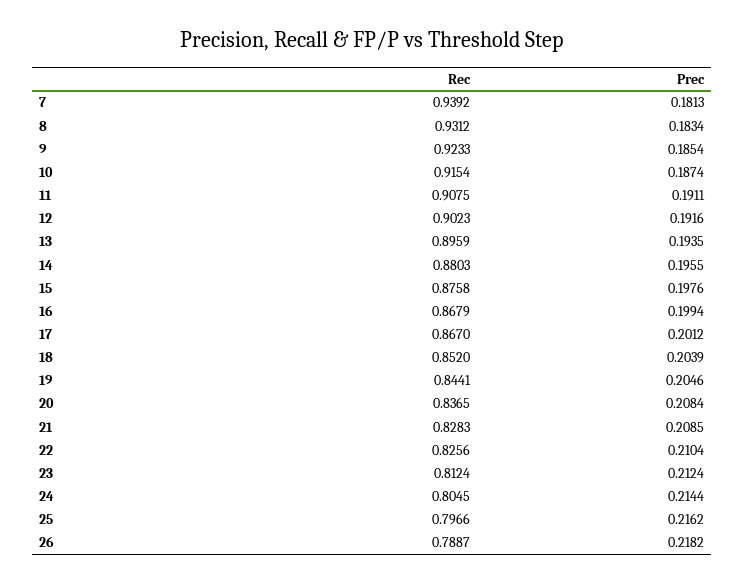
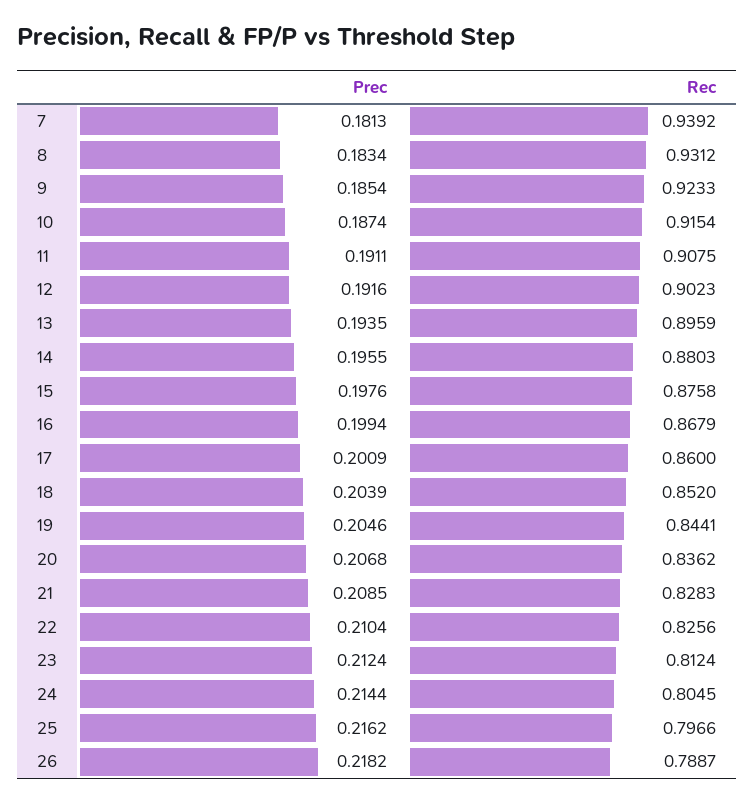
  {
    "Rec": {
      "7": 0.9392,
      "8": 0.9312,
      "9": 0.9233,
      "10": 0.9154,
      "11": 0.9075,
      "12": 0.9023,
      "13": 0.8959,
      "14": 0.8803,
      "15": 0.8758,
      "16": 0.8679,
-     "17": 0.867,
+     "17": 0.86,
      "18": 0.852,
      "19": 0.8441,
-     "20": 0.8365,
+     "20": 0.8362,
      "21": 0.8283,
      "22": 0.8256,
      "23": 0.8124,
      "24": 0.8045,
      "25": 0.7966,
      "26": 0.7887
    },
    "Prec": {
      "7": 0.1813,
      "8": 0.1834,
      "9": 0.1854,
      "10": 0.1874,
      "11": 0.1911,
      "12": 0.1916,
      "13": 0.1935,
      "14": 0.1955,
      "15": 0.1976,
      "16": 0.1994,
-     "17": 0.2012,
+     "17": 0.2009,
      "18": 0.2039,
      "19": 0.2046,
-     "20": 0.2084,
+     "20": 0.2068,
      "21": 0.2085,
      "22": 0.2104,
      "23": 0.2124,
      "24": 0.2144,
      "25": 0.2162,
      "26": 0.2182
    }
  }

